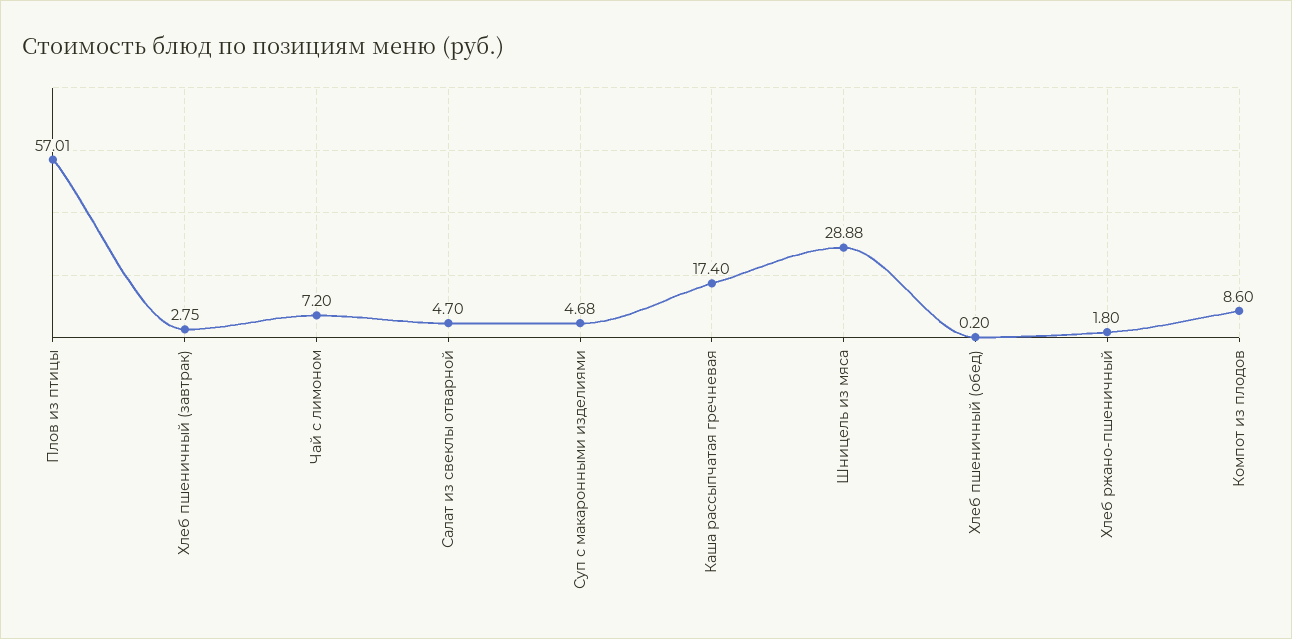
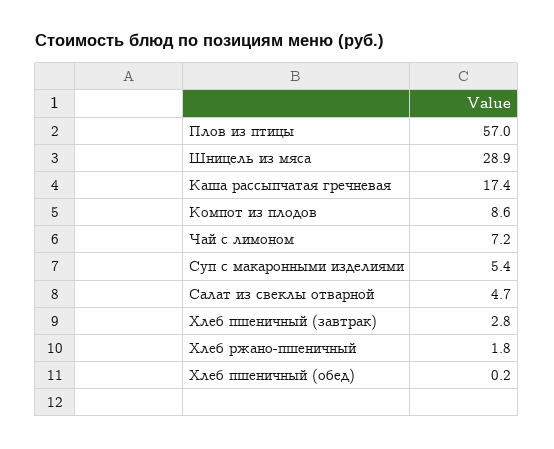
  {
    "Плов из птицы": 57.01,
    "Хлеб пшеничный (завтрак)": 2.75,
    "Чай с лимоном": 7.2,
    "Салат из свеклы отварной": 4.7,
-   "Суп с макаронными изделиями": 4.68,
+   "Суп с макаронными изделиями": 5.4,
    "Каша рассыпчатая гречневая": 17.4,
    "Шницель из мяса": 28.88,
    "Хлеб пшеничный (обед)": 0.2,
    "Хлеб ржано-пшеничный": 1.8,
    "Компот из плодов": 8.6
  }

